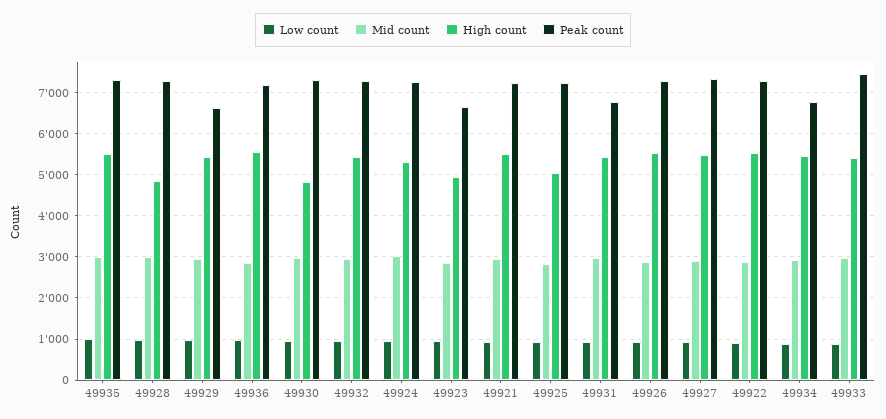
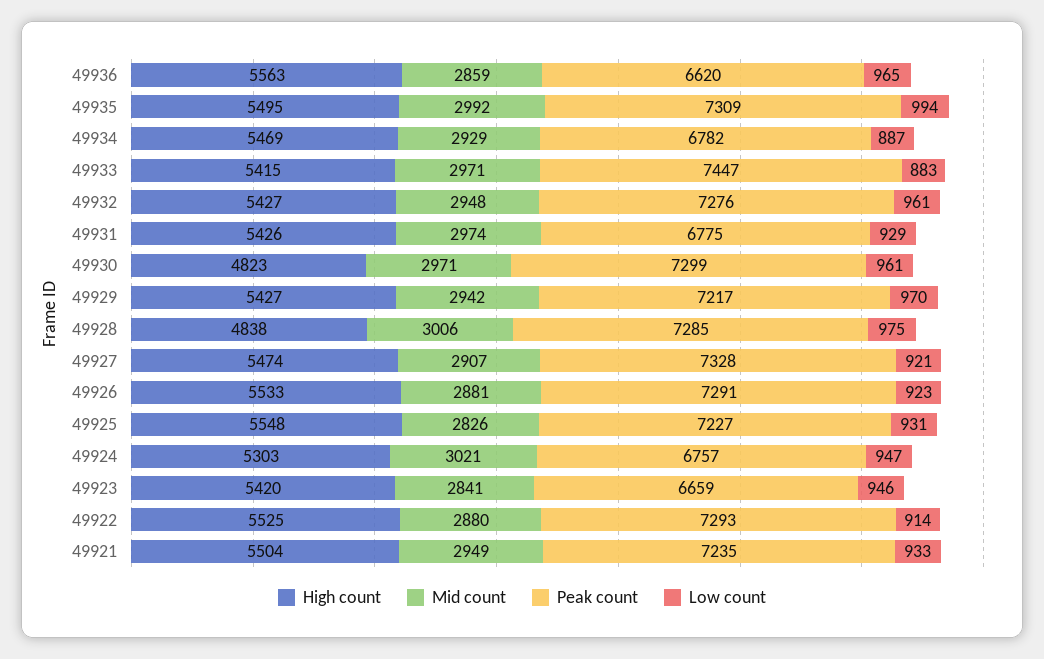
  {
    "Low count": {
      "49935": 994,
      "49928": 975,
      "49929": 970,
      "49936": 965,
      "49930": 961,
      "49932": 961,
      "49924": 947,
      "49923": 946,
      "49921": 933,
      "49925": 931,
      "49931": 929,
      "49926": 923,
      "49927": 921,
      "49922": 914,
      "49934": 887,
      "49933": 883
    },
    "Mid count": {
      "49935": 2992,
      "49928": 3006,
      "49929": 2942,
      "49936": 2859,
      "49930": 2971,
      "49932": 2948,
      "49924": 3021,
      "49923": 2841,
      "49921": 2949,
      "49925": 2826,
      "49931": 2974,
      "49926": 2881,
      "49927": 2907,
      "49922": 2880,
      "49934": 2929,
      "49933": 2971
    },
    "High count": {
      "49935": 5495,
      "49928": 4838,
      "49929": 5427,
      "49936": 5563,
      "49930": 4823,
      "49932": 5427,
      "49924": 5303,
-     "49923": 5000,
+     "49923": 5420,
      "49921": 5504,
-     "49925": 5000,
+     "49925": 5548,
      "49931": 5426,
      "49926": 5533,
      "49927": 5474,
      "49922": 5525,
      "49934": 5469,
      "49933": 5415
    },
    "Peak count": {
      "49935": 7309,
      "49928": 7285,
-     "49929": 6600,
+     "49929": 7217,
-     "49936": 7200,
+     "49936": 6620,
      "49930": 7299,
      "49932": 7276,
-     "49924": 7200,
+     "49924": 6757,
      "49923": 6659,
      "49921": 7235,
      "49925": 7227,
      "49931": 6775,
      "49926": 7291,
      "49927": 7328,
      "49922": 7293,
      "49934": 6782,
      "49933": 7447
    }
  }

